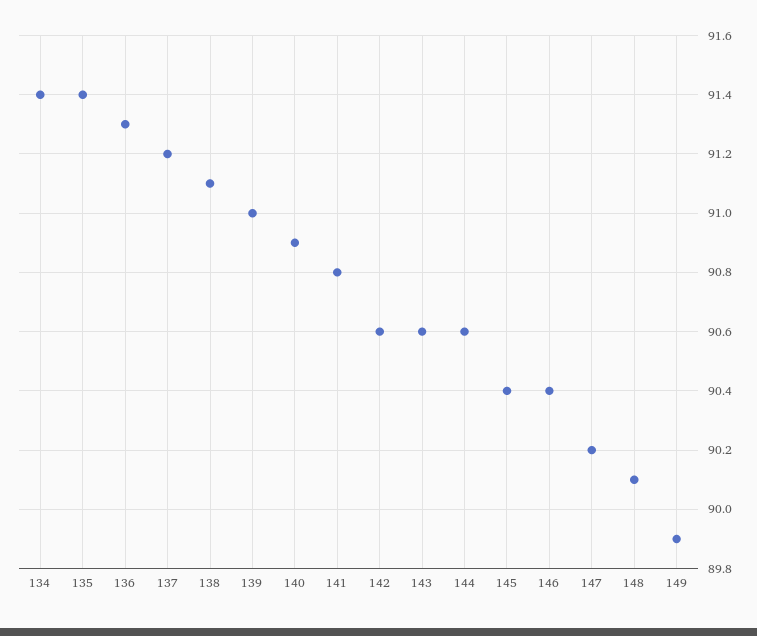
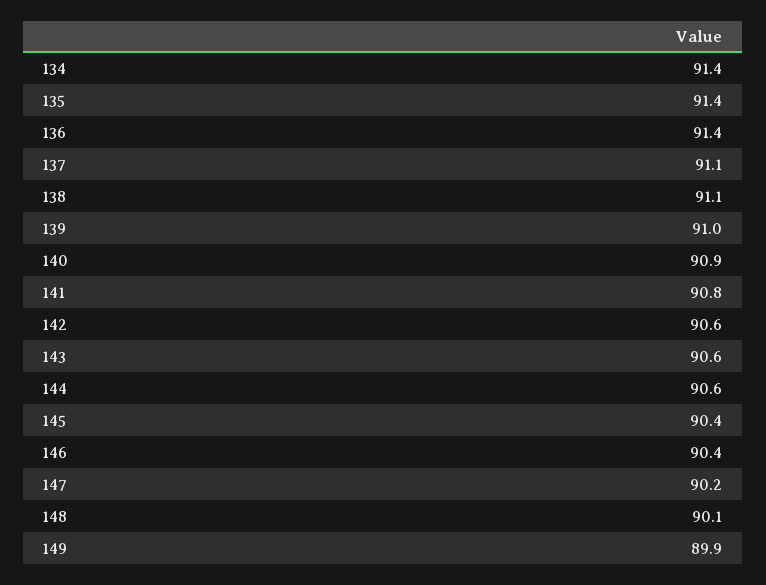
  {
    "134": 91.4,
    "135": 91.4,
-   "136": 91.3,
+   "136": 91.4,
-   "137": 91.2,
+   "137": 91.1,
    "138": 91.1,
    "139": 91,
    "140": 90.9,
    "141": 90.8,
    "142": 90.6,
    "143": 90.6,
    "144": 90.6,
    "145": 90.4,
    "146": 90.4,
    "147": 90.2,
    "148": 90.1,
    "149": 89.9
  }

